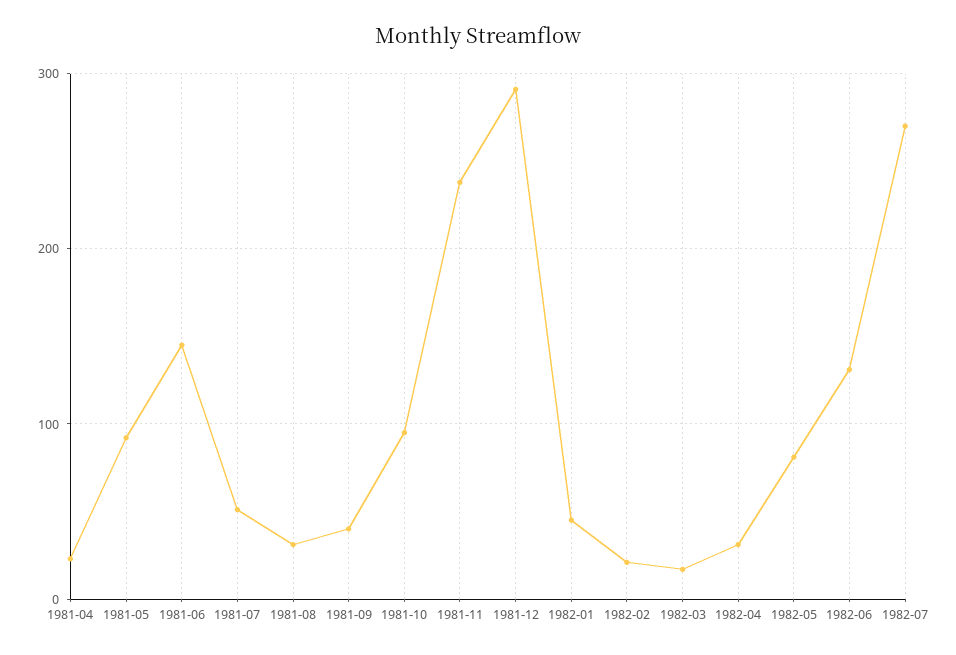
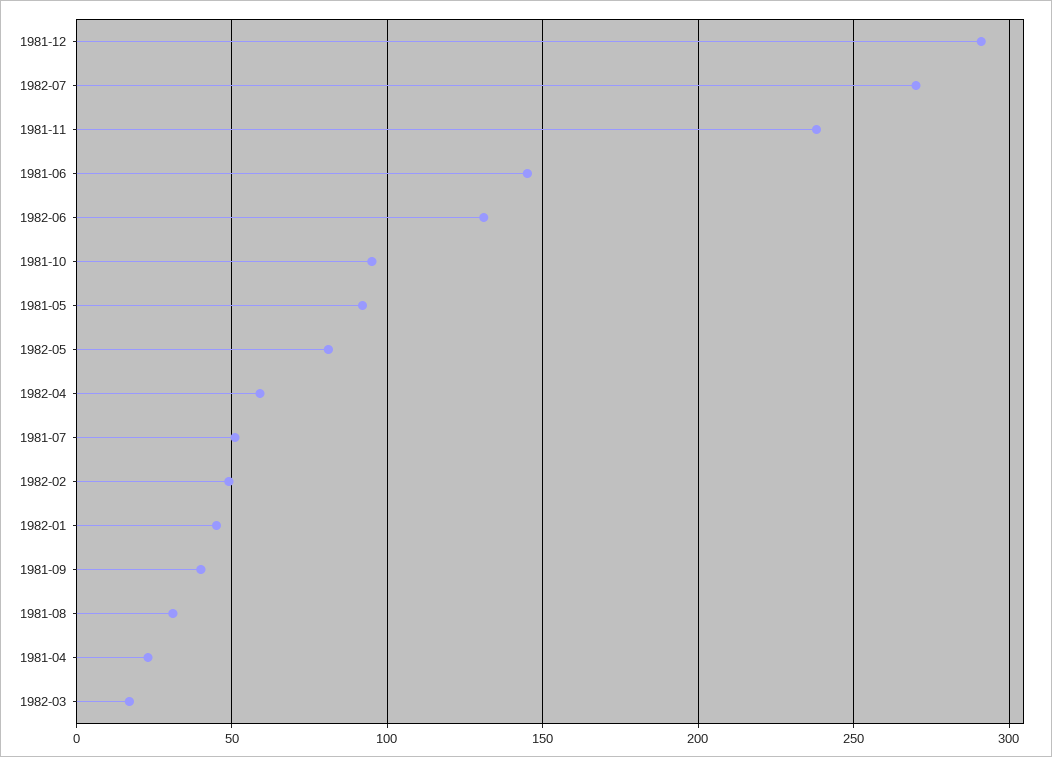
  {
    "1981-04": 25,
    "1981-05": 90,
    "1981-06": 145,
    "1981-07": 50,
    "1981-08": 30,
    "1981-09": 40,
    "1981-10": 95,
    "1981-11": 240,
    "1981-12": 290,
    "1982-01": 45,
-   "1982-02": 20,
+   "1982-02": 50,
    "1982-03": 15,
-   "1982-04": 30,
+   "1982-04": 60,
    "1982-05": 80,
    "1982-06": 130,
    "1982-07": 270
  }

